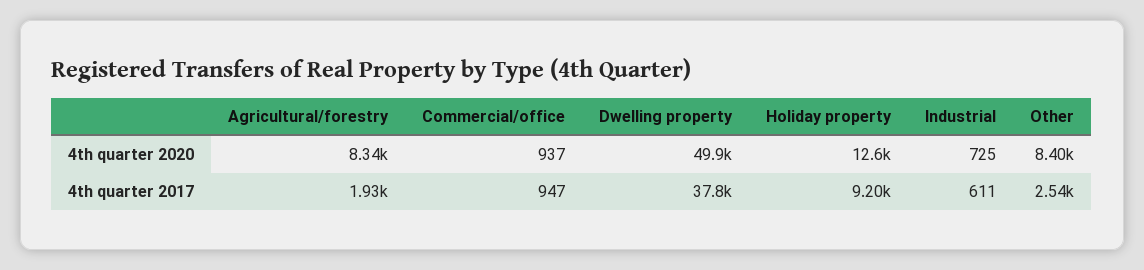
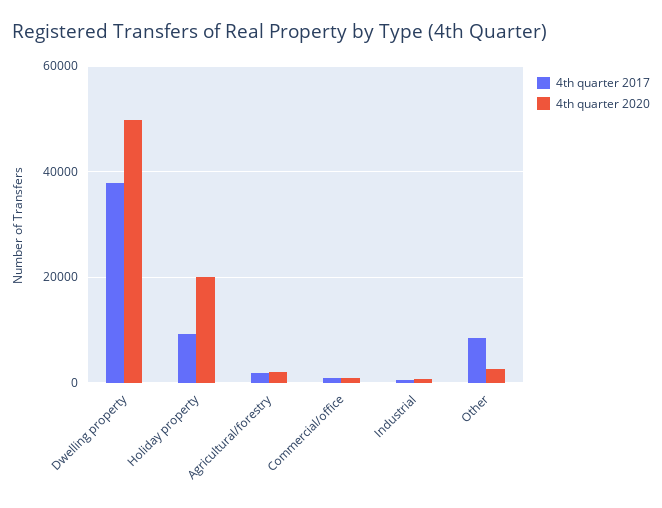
  {
    "4th quarter 2020": {
-     "Agricultural/forestry": 8340,
+     "Agricultural/forestry": 2000,
      "Commercial/office": 937,
      "Dwelling property": 49900,
-     "Holiday property": 12600,
+     "Holiday property": 20000,
      "Industrial": 725,
-     "Other": 8400
+     "Other": 2000
    },
    "4th quarter 2017": {
      "Agricultural/forestry": 1930,
      "Commercial/office": 947,
      "Dwelling property": 37800,
      "Holiday property": 9200,
      "Industrial": 611,
-     "Other": 2540
+     "Other": 8000
    }
  }

